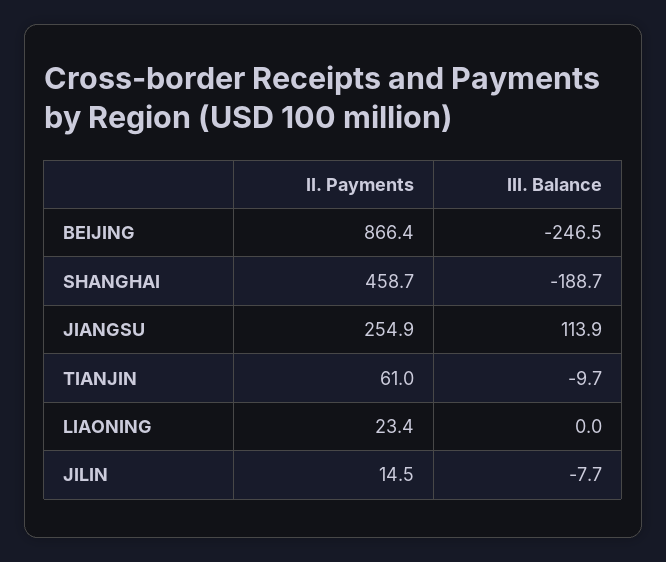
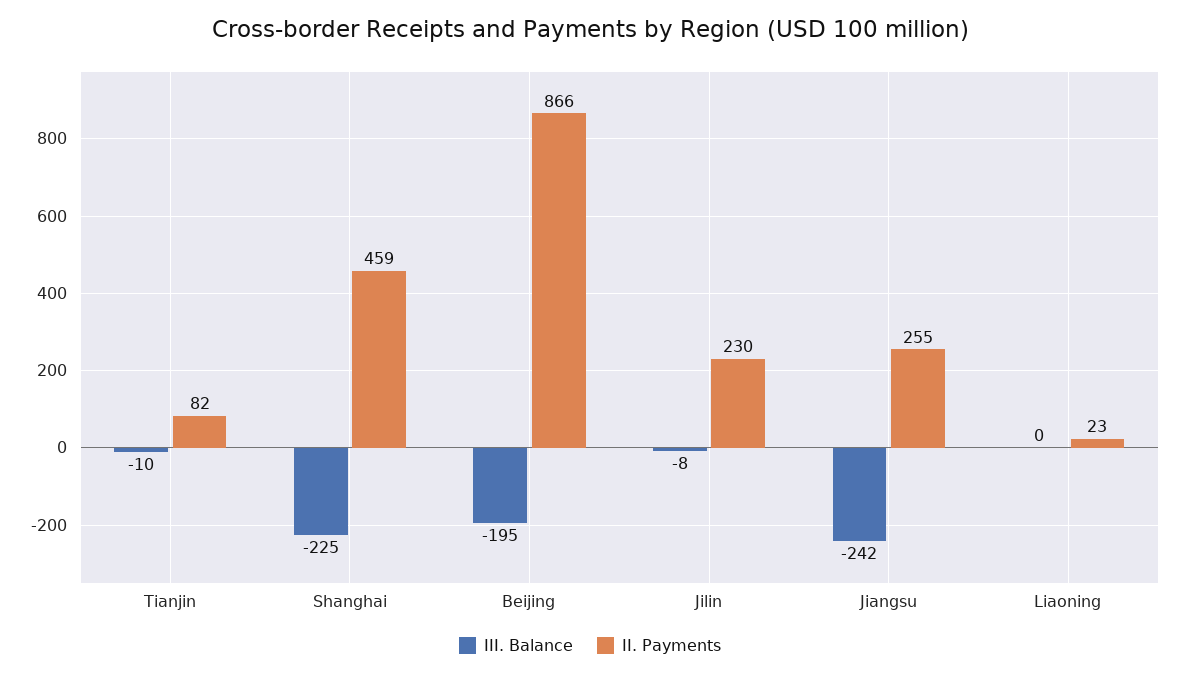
  {
    "II. Payments": {
      "BEIJING": 866.4,
      "SHANGHAI": 458.7,
      "JIANGSU": 254.9,
-     "TIANJIN": 61,
+     "TIANJIN": 82,
      "LIAONING": 23.4,
-     "JILIN": 14.5
+     "JILIN": 230
    },
    "III. Balance": {
-     "BEIJING": -246.5,
+     "BEIJING": -195,
-     "SHANGHAI": -188.7,
+     "SHANGHAI": -225,
-     "JIANGSU": 113.9,
+     "JIANGSU": -242,
      "TIANJIN": -9.7,
      "LIAONING": 0,
      "JILIN": -7.7
    }
  }

